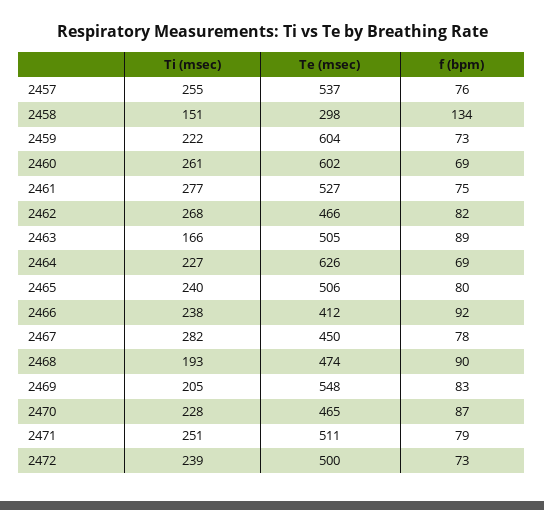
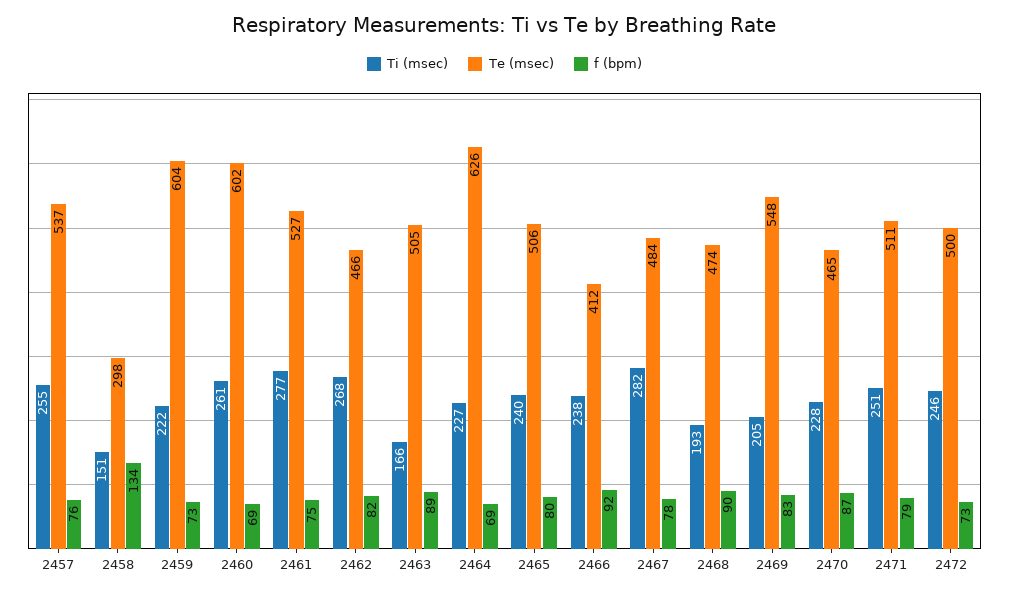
  {
    "Ti (msec)": {
      "2457": 255,
      "2458": 151,
      "2459": 222,
      "2460": 261,
      "2461": 277,
      "2462": 268,
      "2463": 166,
      "2464": 227,
      "2465": 240,
      "2466": 238,
      "2467": 282,
      "2468": 193,
      "2469": 205,
      "2470": 228,
      "2471": 251,
-     "2472": 239
+     "2472": 246
    },
    "Te (msec)": {
      "2457": 537,
      "2458": 298,
      "2459": 604,
      "2460": 602,
      "2461": 527,
      "2462": 466,
      "2463": 505,
      "2464": 626,
      "2465": 506,
      "2466": 412,
-     "2467": 450,
+     "2467": 484,
      "2468": 474,
      "2469": 548,
      "2470": 465,
      "2471": 511,
      "2472": 500
    },
    "f (bpm)": {
      "2457": 76,
      "2458": 134,
      "2459": 73,
      "2460": 69,
      "2461": 75,
      "2462": 82,
      "2463": 89,
      "2464": 69,
      "2465": 80,
      "2466": 92,
      "2467": 78,
      "2468": 90,
      "2469": 83,
      "2470": 87,
      "2471": 79,
      "2472": 73
    }
  }

